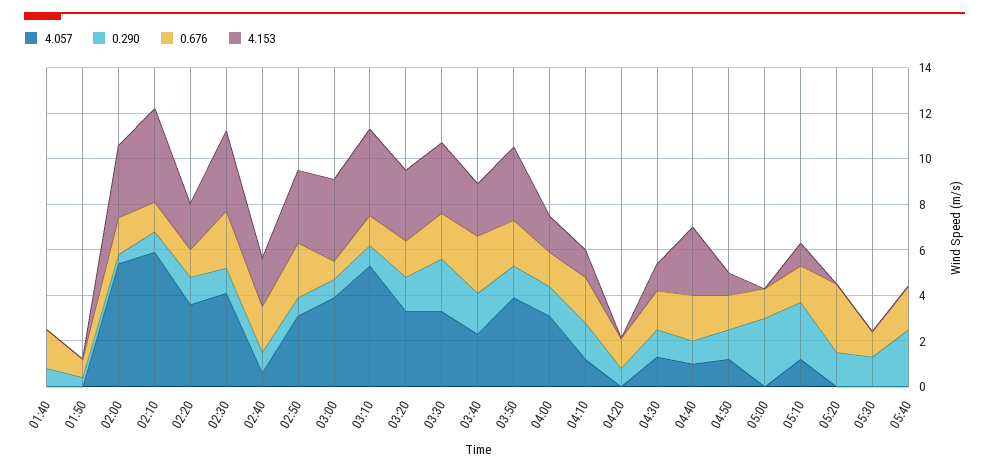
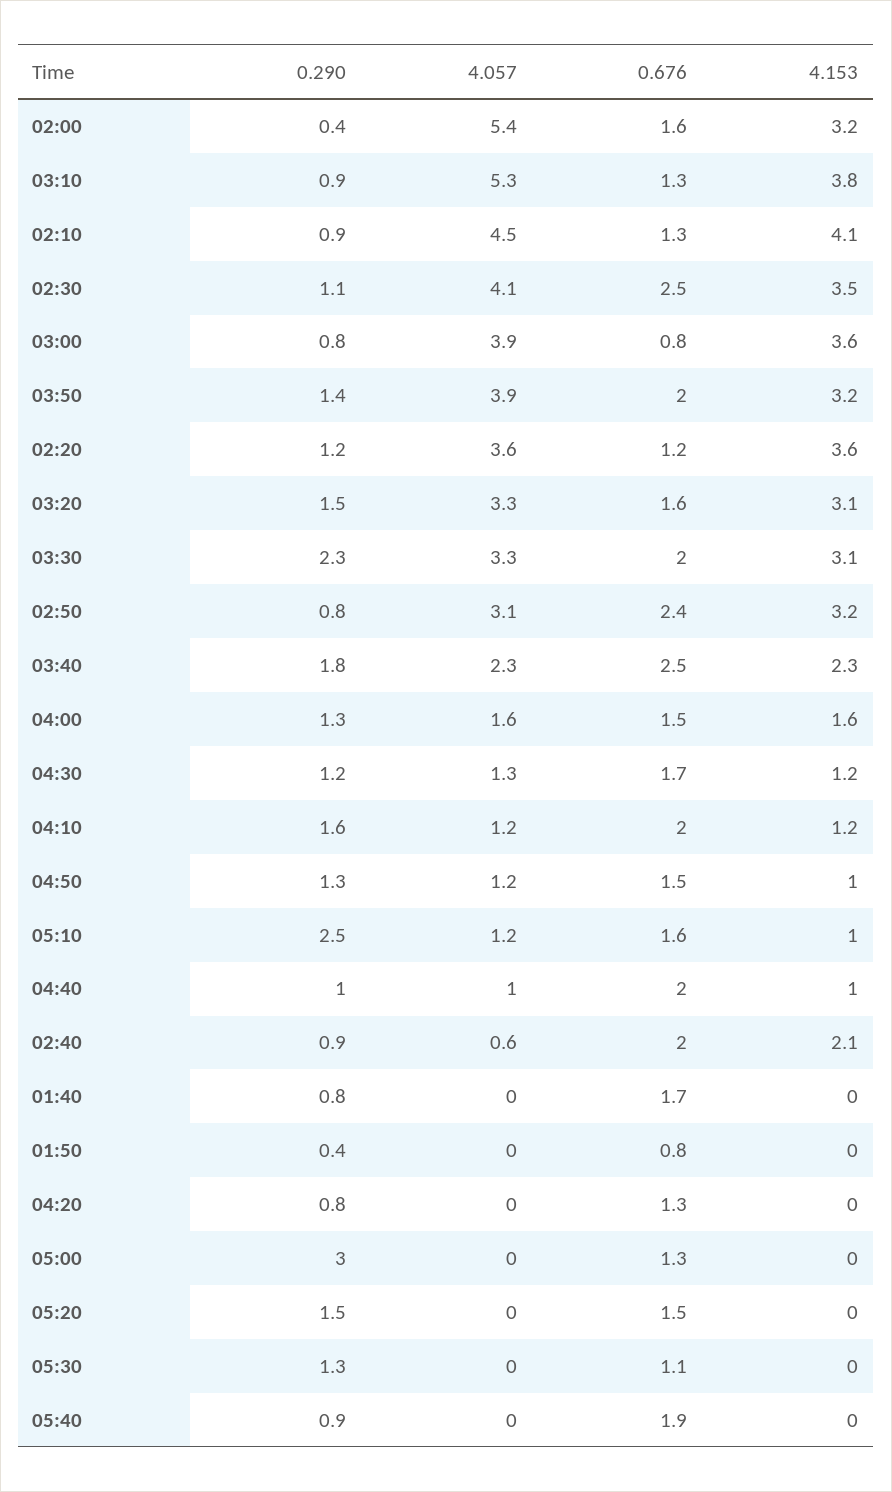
  {
    "4.057": {
      "01:40": 0,
      "01:50": 0,
      "02:00": 5.4,
-     "02:10": 6,
+     "02:10": 4.5,
      "02:20": 3.6,
      "02:30": 4.1,
      "02:40": 0.6,
      "02:50": 3.1,
      "03:00": 3.9,
      "03:10": 5.3,
      "03:20": 3.3,
      "03:30": 3.3,
      "03:40": 2.3,
      "03:50": 3.9,
-     "04:00": 3,
+     "04:00": 1.6,
      "04:10": 1.2,
      "04:20": 0,
      "04:30": 1.3,
      "04:40": 1,
      "04:50": 1.2,
      "05:00": 0,
      "05:10": 1.2,
      "05:20": 0,
      "05:30": 0,
      "05:40": 0
    },
    "0.290": {
      "01:40": 0.8,
      "01:50": 0.4,
      "02:00": 0.4,
      "02:10": 0.9,
      "02:20": 1.2,
      "02:30": 1.1,
      "02:40": 0.9,
      "02:50": 0.8,
      "03:00": 0.8,
      "03:10": 0.9,
      "03:20": 1.5,
      "03:30": 2.3,
      "03:40": 1.8,
      "03:50": 1.4,
      "04:00": 1.3,
      "04:10": 1.6,
      "04:20": 0.8,
      "04:30": 1.2,
      "04:40": 1,
      "04:50": 1.3,
      "05:00": 3,
      "05:10": 2.5,
      "05:20": 1.5,
      "05:30": 1.3,
-     "05:40": 2.5
+     "05:40": 0.9
    },
    "0.676": {
      "01:40": 1.7,
      "01:50": 0.8,
      "02:00": 1.6,
      "02:10": 1.3,
      "02:20": 1.2,
      "02:30": 2.5,
      "02:40": 2,
      "02:50": 2.4,
      "03:00": 0.8,
      "03:10": 1.3,
      "03:20": 1.6,
      "03:30": 2,
      "03:40": 2.5,
      "03:50": 2,
      "04:00": 1.5,
      "04:10": 2,
      "04:20": 1.3,
      "04:30": 1.7,
      "04:40": 2,
      "04:50": 1.5,
      "05:00": 1.3,
      "05:10": 1.6,
-     "05:20": 3,
+     "05:20": 1.5,
      "05:30": 1.1,
      "05:40": 1.9
    },
    "4.153": {
      "01:40": 0,
      "01:50": 0,
      "02:00": 3.2,
      "02:10": 4.1,
-     "02:20": 2,
+     "02:20": 3.6,
      "02:30": 3.5,
      "02:40": 2.1,
      "02:50": 3.2,
      "03:00": 3.6,
      "03:10": 3.8,
      "03:20": 3.1,
      "03:30": 3.1,
      "03:40": 2.3,
      "03:50": 3.2,
      "04:00": 1.6,
      "04:10": 1.2,
      "04:20": 0,
      "04:30": 1.2,
-     "04:40": 3,
+     "04:40": 1,
      "04:50": 1,
      "05:00": 0,
      "05:10": 1,
      "05:20": 0,
      "05:30": 0,
      "05:40": 0
    }
  }

